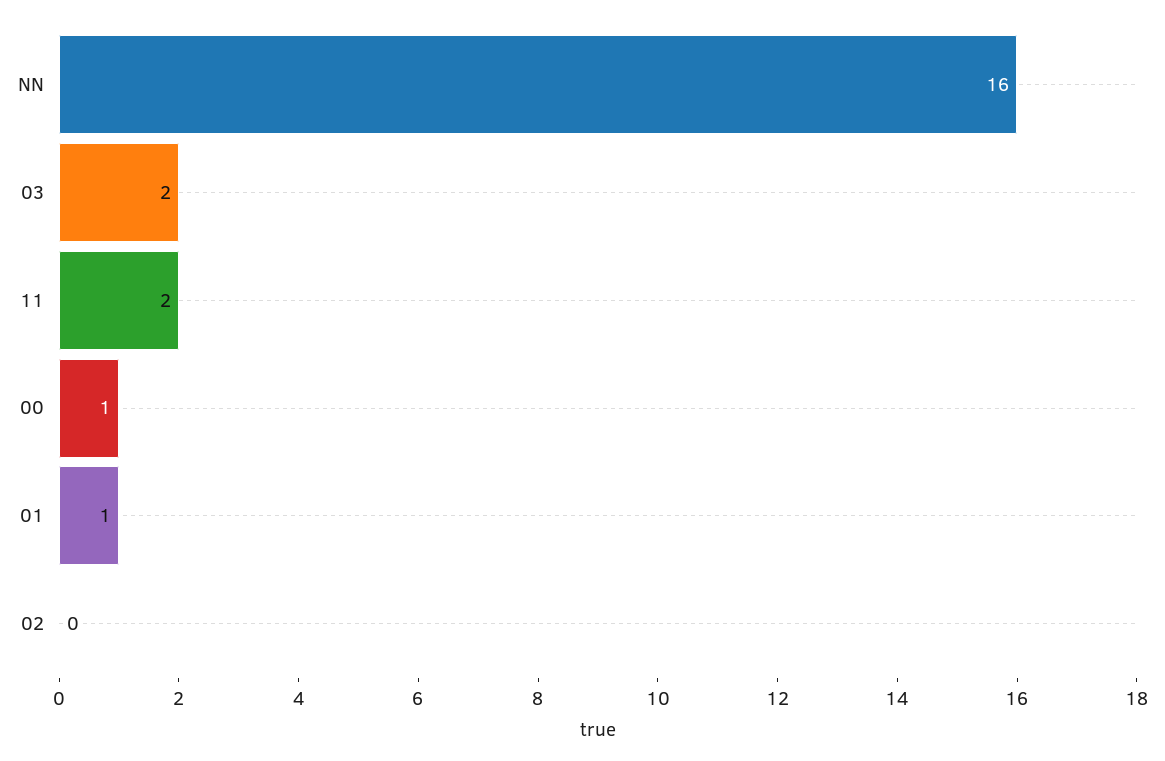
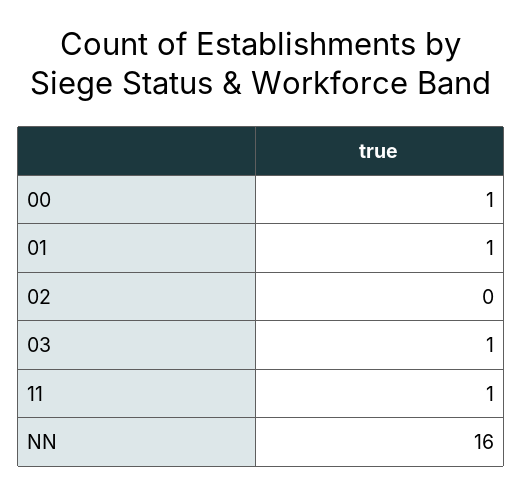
  {
    "NN": 16,
-   "03": 2,
+   "03": 1,
-   "11": 2,
+   "11": 1,
    "00": 1,
    "01": 1,
    "02": 0
  }

